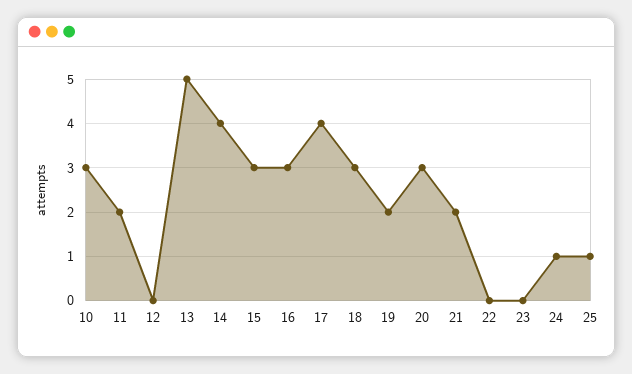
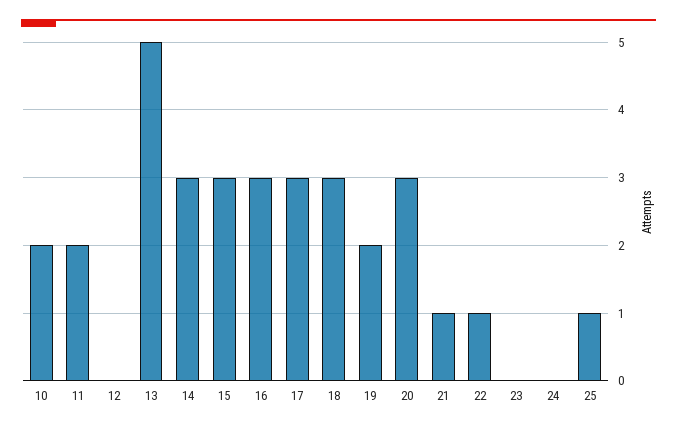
  {
-   "10": 3,
+   "10": 2,
    "11": 2,
    "12": 0,
    "13": 5,
-   "14": 4,
+   "14": 3,
    "15": 3,
    "16": 3,
-   "17": 4,
+   "17": 3,
    "18": 3,
    "19": 2,
    "20": 3,
-   "21": 2,
+   "21": 1,
-   "22": 0,
+   "22": 1,
    "23": 0,
-   "24": 1,
+   "24": 0,
    "25": 1
  }

